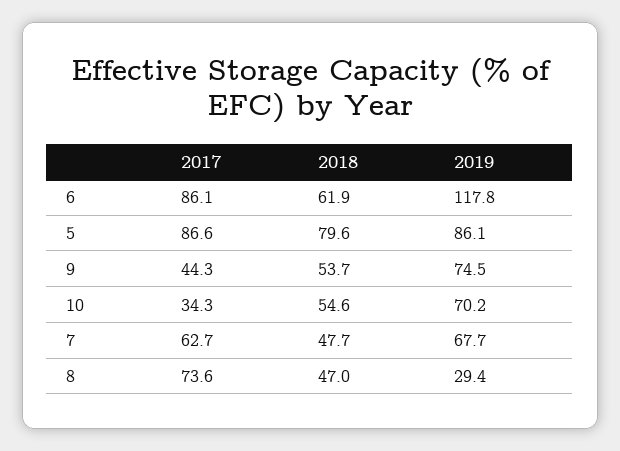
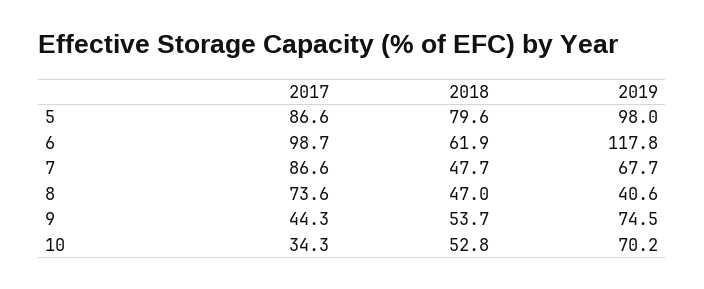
  {
    "2017": {
-     "6": 86.1,
+     "6": 98.7,
      "5": 86.6,
      "9": 44.3,
      "10": 34.3,
-     "7": 62.7,
+     "7": 86.6,
      "8": 73.6
    },
    "2018": {
      "6": 61.9,
      "5": 79.6,
      "9": 53.7,
-     "10": 54.6,
+     "10": 52.8,
      "7": 47.7,
      "8": 47
    },
    "2019": {
      "6": 117.8,
-     "5": 86.1,
+     "5": 98,
      "9": 74.5,
      "10": 70.2,
      "7": 67.7,
-     "8": 29.4
+     "8": 40.6
    }
  }

